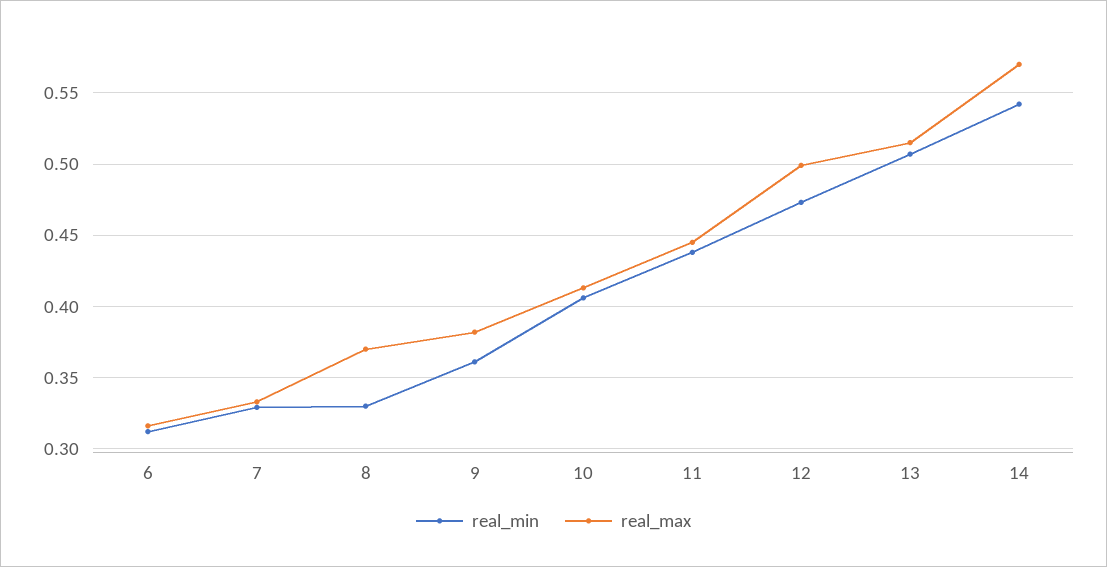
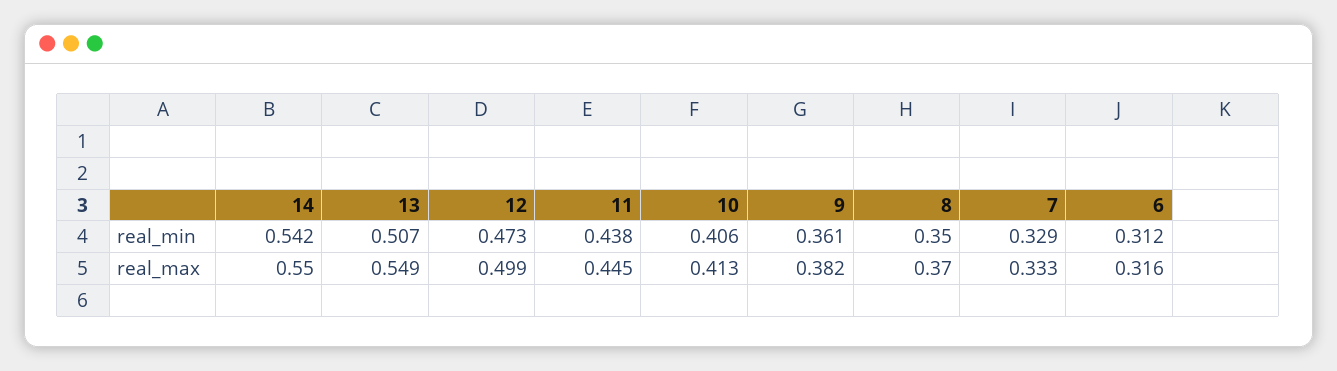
  {
    "real_min": {
      "6": 0.312,
      "7": 0.329,
-     "8": 0.33,
+     "8": 0.35,
      "9": 0.361,
      "10": 0.406,
      "11": 0.438,
      "12": 0.473,
      "13": 0.507,
      "14": 0.542
    },
    "real_max": {
      "6": 0.316,
      "7": 0.333,
      "8": 0.37,
      "9": 0.382,
      "10": 0.413,
      "11": 0.445,
      "12": 0.499,
-     "13": 0.515,
+     "13": 0.549,
-     "14": 0.57
+     "14": 0.55
    }
  }

